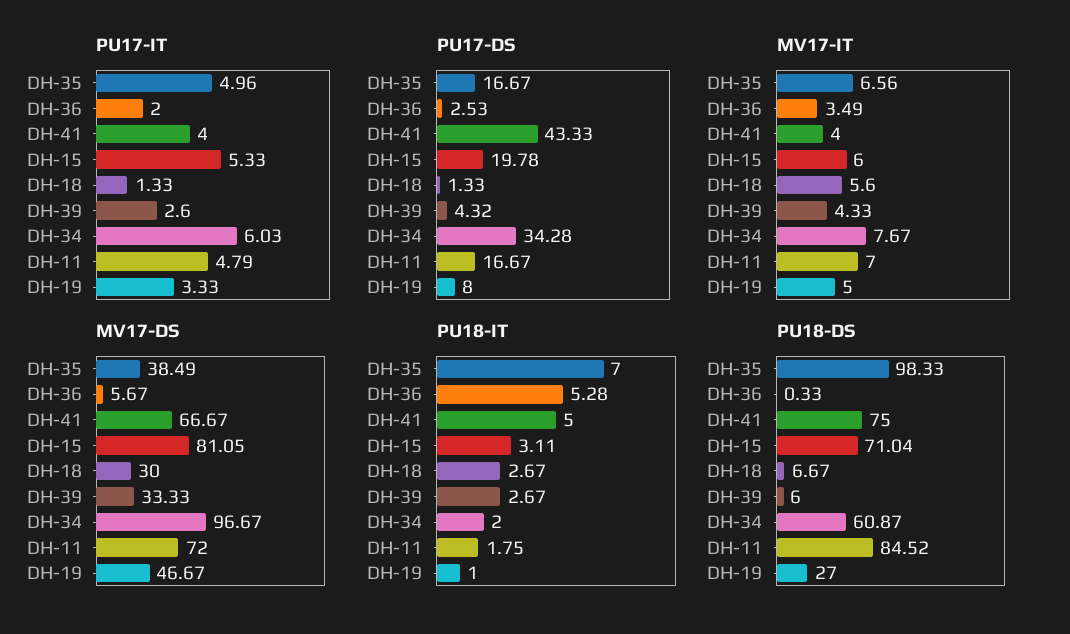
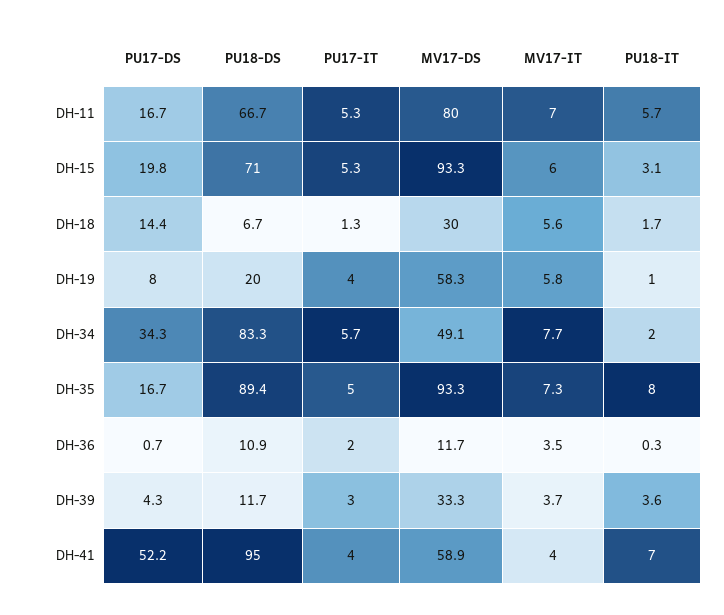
  {
    "PU17-IT": {
      "DH-35": 4.96,
      "DH-36": 2,
      "DH-41": 4,
      "DH-15": 5.33,
      "DH-18": 1.33,
-     "DH-39": 2.6,
+     "DH-39": 3,
-     "DH-34": 6.03,
+     "DH-34": 5.7,
-     "DH-11": 4.79,
+     "DH-11": 5.3,
-     "DH-19": 3.33
+     "DH-19": 4
    },
    "PU17-DS": {
      "DH-35": 16.67,
-     "DH-36": 2.53,
+     "DH-36": 0.7,
-     "DH-41": 43.33,
+     "DH-41": 52.2,
      "DH-15": 19.78,
-     "DH-18": 1.33,
+     "DH-18": 14.4,
      "DH-39": 4.32,
      "DH-34": 34.28,
      "DH-11": 16.67,
      "DH-19": 8
    },
    "MV17-IT": {
-     "DH-35": 6.56,
+     "DH-35": 7.3,
      "DH-36": 3.49,
      "DH-41": 4,
      "DH-15": 6,
      "DH-18": 5.6,
-     "DH-39": 4.33,
+     "DH-39": 3.7,
      "DH-34": 7.67,
      "DH-11": 7,
-     "DH-19": 5
+     "DH-19": 5.8
    },
    "MV17-DS": {
-     "DH-35": 38.49,
+     "DH-35": 93.3,
-     "DH-36": 5.67,
+     "DH-36": 11.7,
-     "DH-41": 66.67,
+     "DH-41": 58.9,
-     "DH-15": 81.05,
+     "DH-15": 93.3,
      "DH-18": 30,
      "DH-39": 33.33,
-     "DH-34": 96.67,
+     "DH-34": 49.1,
-     "DH-11": 72,
+     "DH-11": 80,
-     "DH-19": 46.67
+     "DH-19": 58.3
    },
    "PU18-IT": {
-     "DH-35": 7,
+     "DH-35": 8,
-     "DH-36": 5.28,
+     "DH-36": 0.3,
-     "DH-41": 5,
+     "DH-41": 7,
      "DH-15": 3.11,
-     "DH-18": 2.67,
+     "DH-18": 1.7,
-     "DH-39": 2.67,
+     "DH-39": 3.6,
      "DH-34": 2,
-     "DH-11": 1.75,
+     "DH-11": 5.7,
      "DH-19": 1
    },
    "PU18-DS": {
-     "DH-35": 98.33,
+     "DH-35": 89.4,
-     "DH-36": 0.33,
+     "DH-36": 10.9,
-     "DH-41": 75,
+     "DH-41": 95,
      "DH-15": 71.04,
      "DH-18": 6.67,
-     "DH-39": 6,
+     "DH-39": 11.7,
-     "DH-34": 60.87,
+     "DH-34": 83.3,
-     "DH-11": 84.52,
+     "DH-11": 66.7,
-     "DH-19": 27
+     "DH-19": 20
    }
  }

